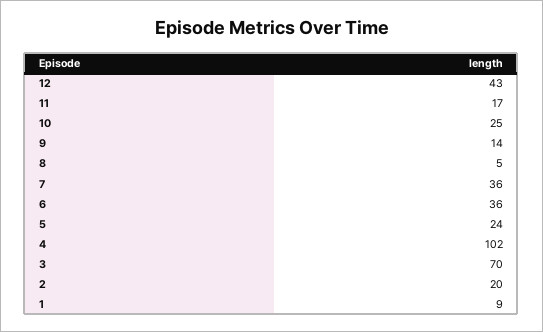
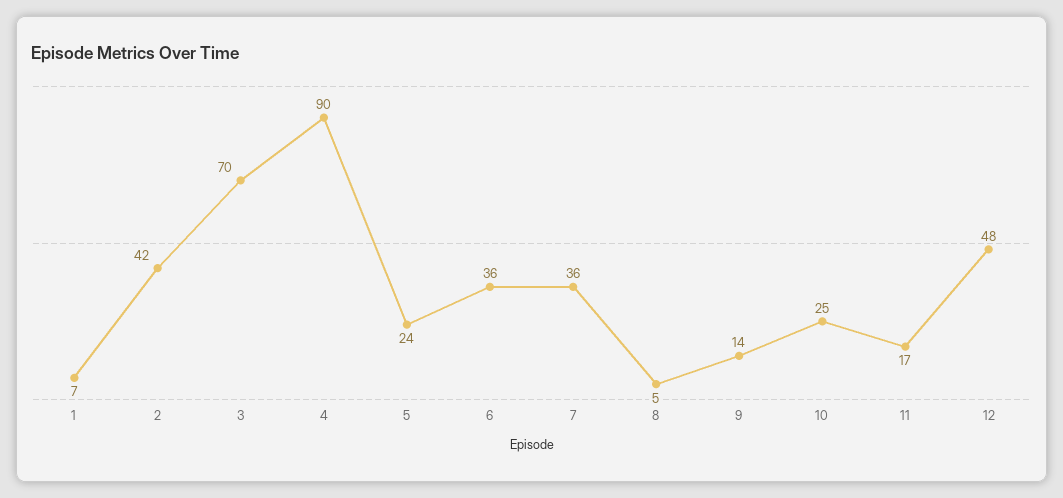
  {
-   "12": 43,
+   "12": 48,
    "11": 17,
    "10": 25,
    "9": 14,
    "8": 5,
    "7": 36,
    "6": 36,
    "5": 24,
-   "4": 102,
+   "4": 90,
    "3": 70,
-   "2": 20,
+   "2": 42,
-   "1": 9
+   "1": 7
  }

